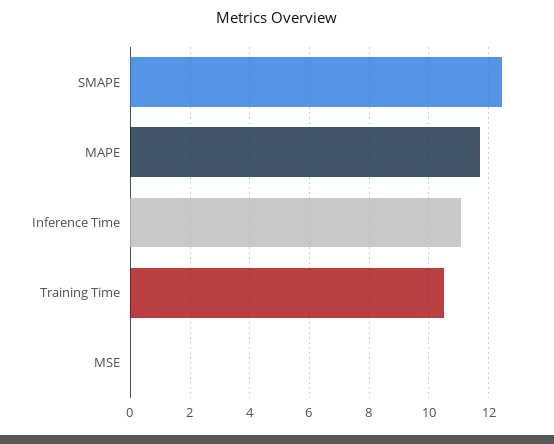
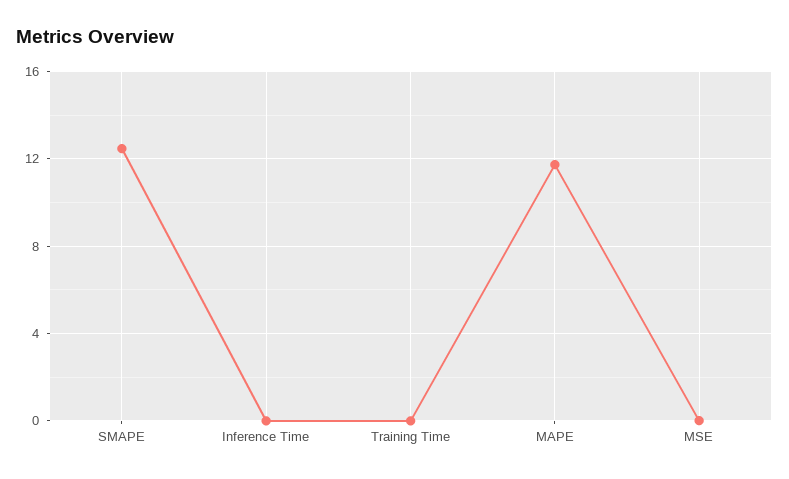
  {
    "SMAPE": 12.5,
    "MAPE": 11.75,
-   "Inference Time": 11,
+   "Inference Time": 0,
-   "Training Time": 10.5,
+   "Training Time": 0,
    "MSE": 0
  }

